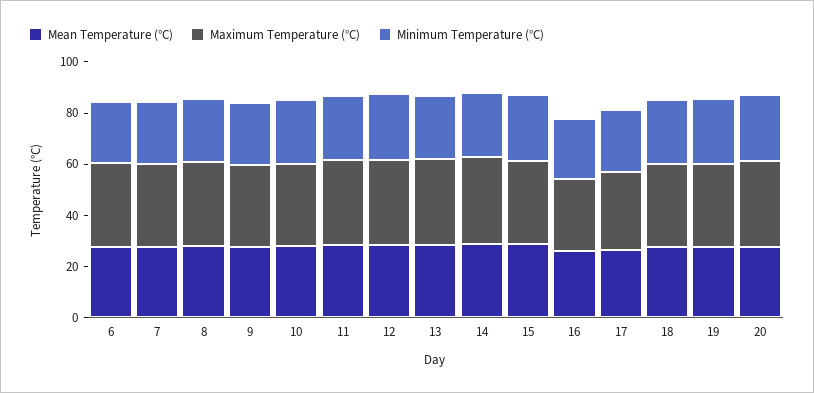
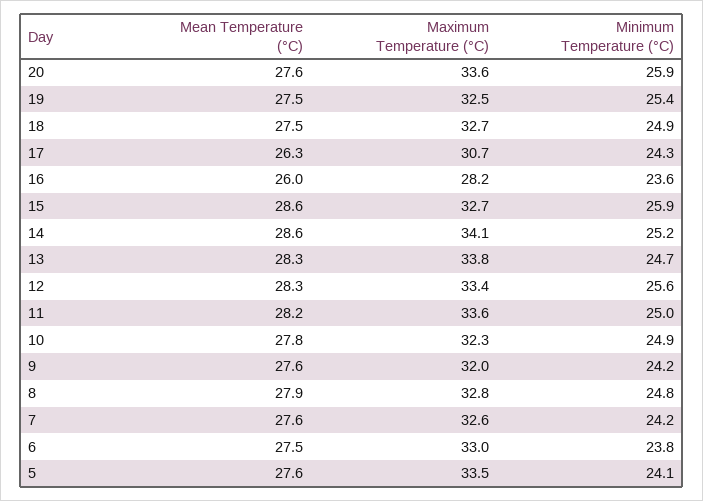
  {
    "Mean Temperature (°C)": {
      "6": 27.5,
      "7": 27.6,
      "8": 27.9,
      "9": 27.6,
      "10": 27.8,
      "11": 28.2,
      "12": 28.3,
      "13": 28.3,
      "14": 28.6,
      "15": 28.6,
      "16": 26,
      "17": 26.3,
      "18": 27.5,
      "19": 27.5,
-     "20": 27.6
+     "20": 27.6,
+     "5": 27.6
    },
    "Maximum Temperature (°C)": {
      "6": 33,
      "7": 32.6,
      "8": 32.8,
      "9": 32,
      "10": 32.3,
      "11": 33.6,
      "12": 33.4,
      "13": 33.8,
      "14": 34.1,
      "15": 32.7,
      "16": 28.2,
      "17": 30.7,
      "18": 32.7,
      "19": 32.5,
-     "20": 33.6
+     "20": 33.6,
+     "5": 33.5
    },
    "Minimum Temperature (°C)": {
      "6": 23.8,
      "7": 24.2,
      "8": 24.8,
      "9": 24.2,
      "10": 24.9,
      "11": 25,
      "12": 25.6,
      "13": 24.7,
      "14": 25.2,
      "15": 25.9,
      "16": 23.6,
      "17": 24.3,
      "18": 24.9,
      "19": 25.4,
-     "20": 25.9
+     "20": 25.9,
+     "5": 24.1
    }
  }

